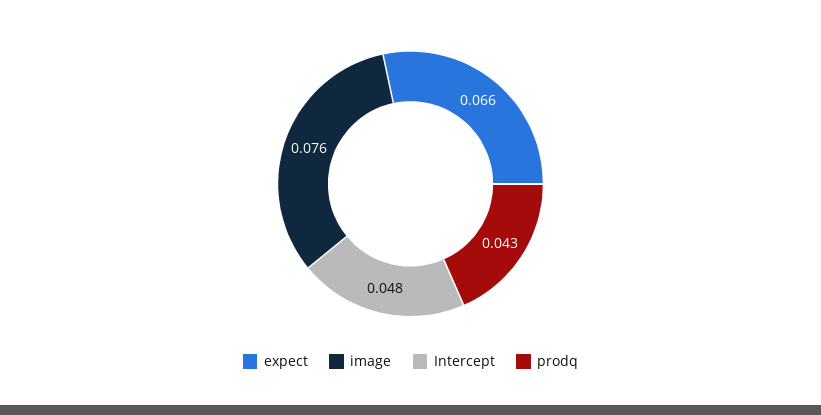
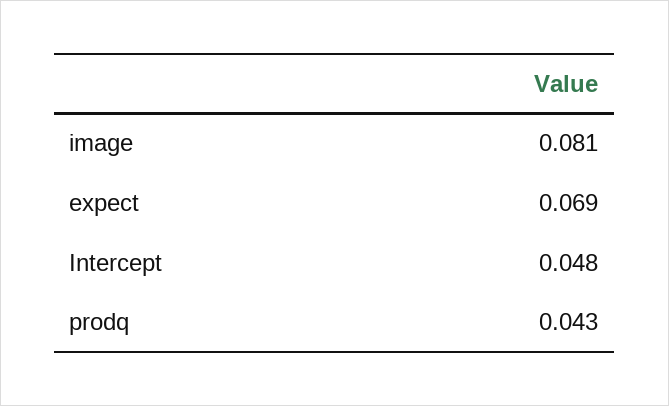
  {
-   "expect": 0.066,
+   "expect": 0.069,
-   "image": 0.076,
+   "image": 0.081,
    "Intercept": 0.048,
    "prodq": 0.043
  }

